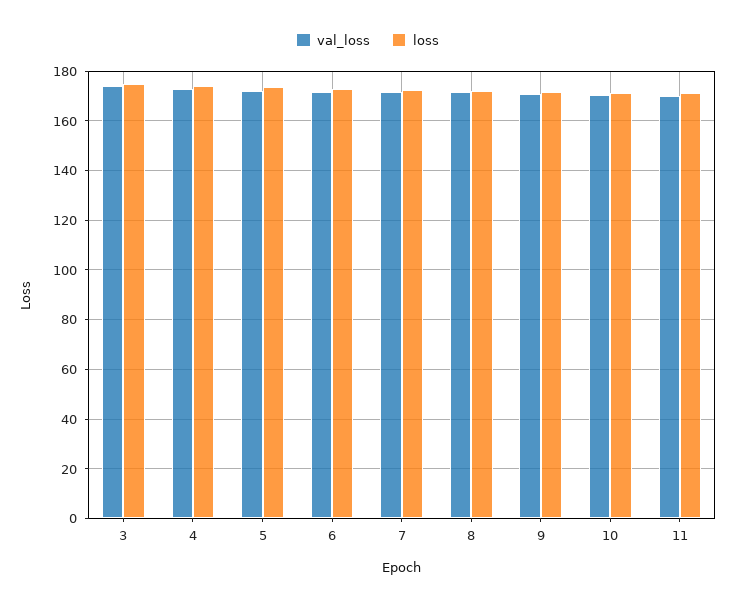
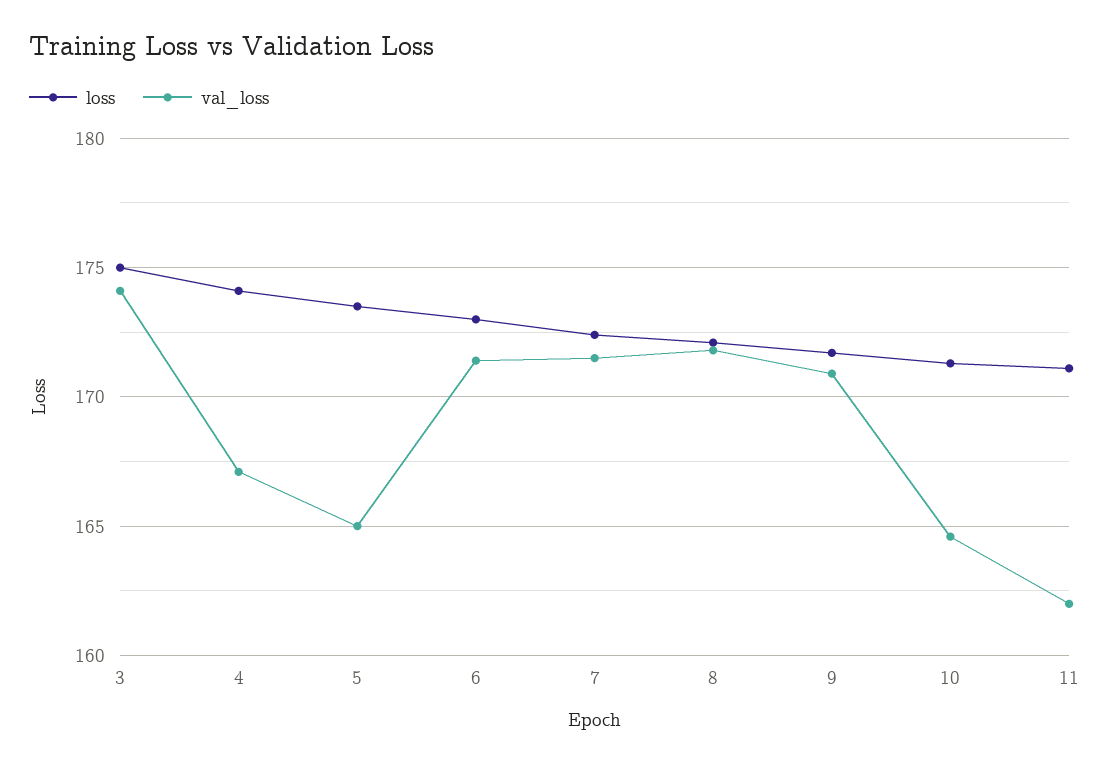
  {
    "val_loss": {
      "3": 174,
-     "4": 172.5,
+     "4": 167,
-     "5": 172.5,
+     "5": 165,
      "6": 171.5,
      "7": 171.5,
      "8": 172,
      "9": 171,
-     "10": 170,
+     "10": 164.5,
-     "11": 170
+     "11": 162
    },
    "loss": {
      "3": 175,
      "4": 174,
      "5": 173.5,
      "6": 173,
      "7": 172.5,
      "8": 172,
      "9": 171.5,
      "10": 171.5,
      "11": 171
    }
  }

